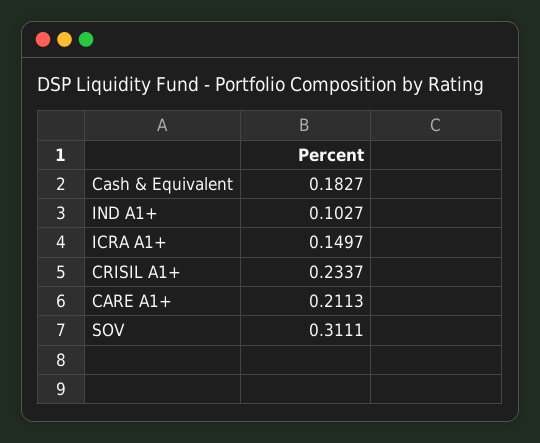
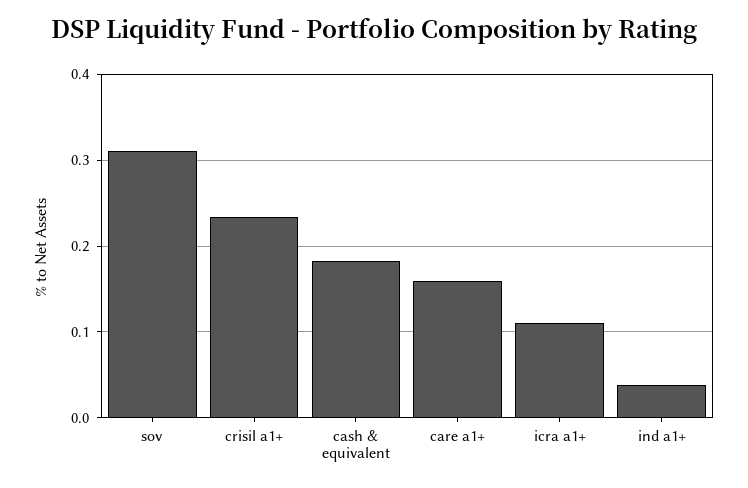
  {
    "Cash & Equivalent": 0.1827,
-   "IND A1+": 0.1027,
+   "IND A1+": 0.04,
-   "ICRA A1+": 0.1497,
+   "ICRA A1+": 0.11,
    "CRISIL A1+": 0.2337,
-   "CARE A1+": 0.2113,
+   "CARE A1+": 0.16,
    "SOV": 0.3111
  }

